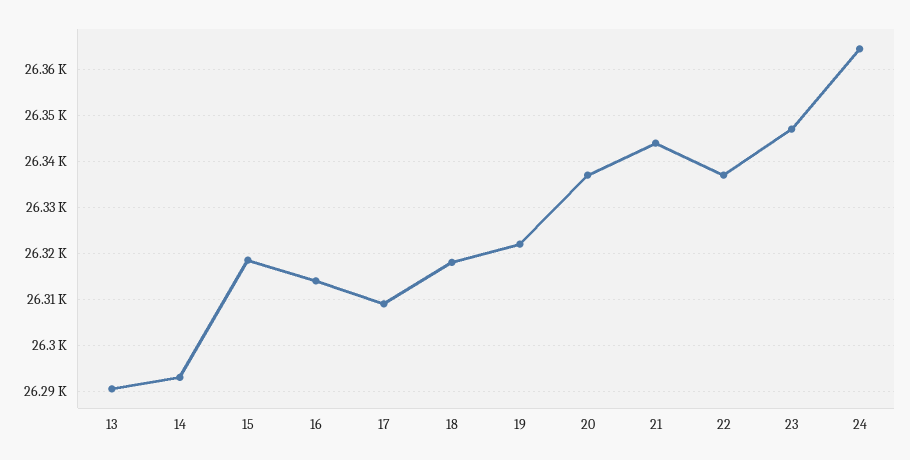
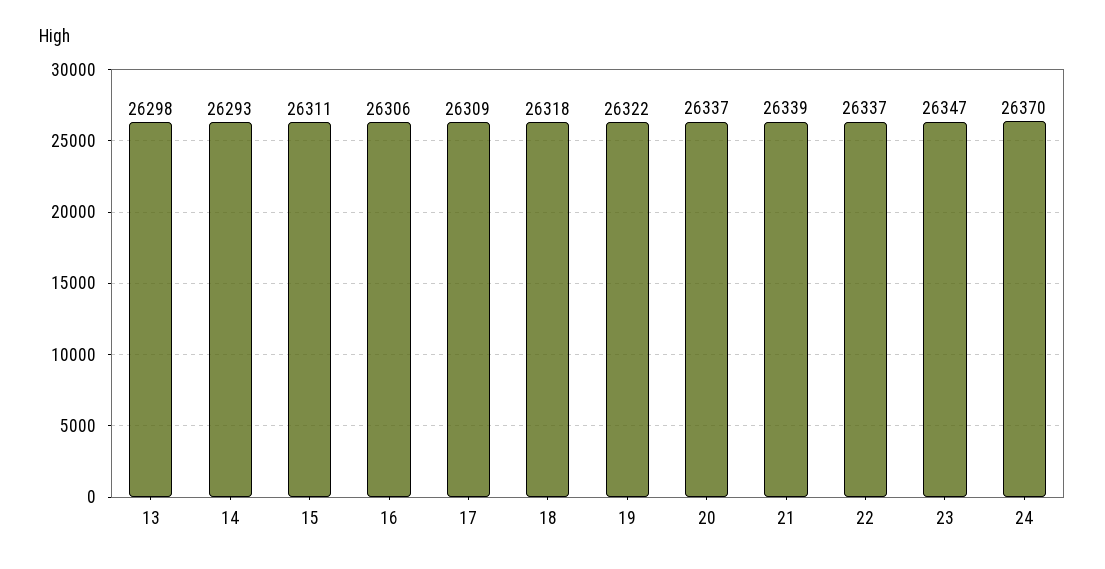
  {
-   "13": 26290,
+   "13": 26298,
    "14": 26293,
-   "15": 26318,
+   "15": 26311,
-   "16": 26314,
+   "16": 26306,
    "17": 26309,
    "18": 26318,
    "19": 26322,
    "20": 26337,
-   "21": 26344,
+   "21": 26339,
    "22": 26337,
    "23": 26347,
-   "24": 26364
+   "24": 26370
  }

